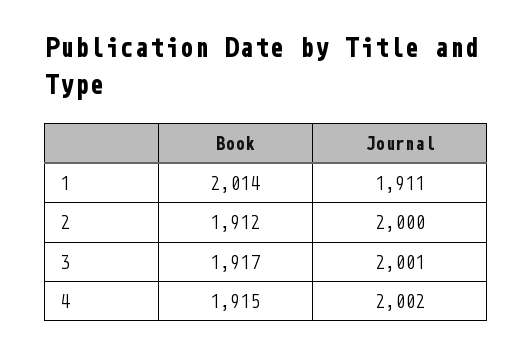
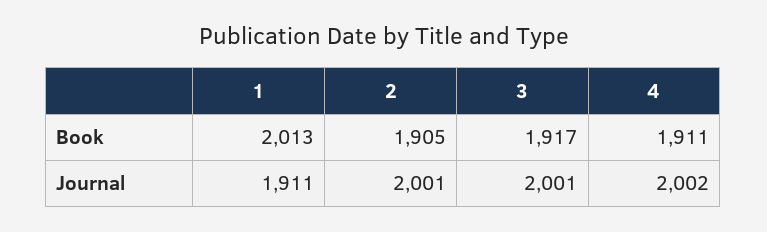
  {
    "Book": {
-     "1": 2014,
+     "1": 2013,
-     "2": 1912,
+     "2": 1905,
      "3": 1917,
-     "4": 1915
+     "4": 1911
    },
    "Journal": {
      "1": 1911,
-     "2": 2000,
+     "2": 2001,
      "3": 2001,
      "4": 2002
    }
  }

